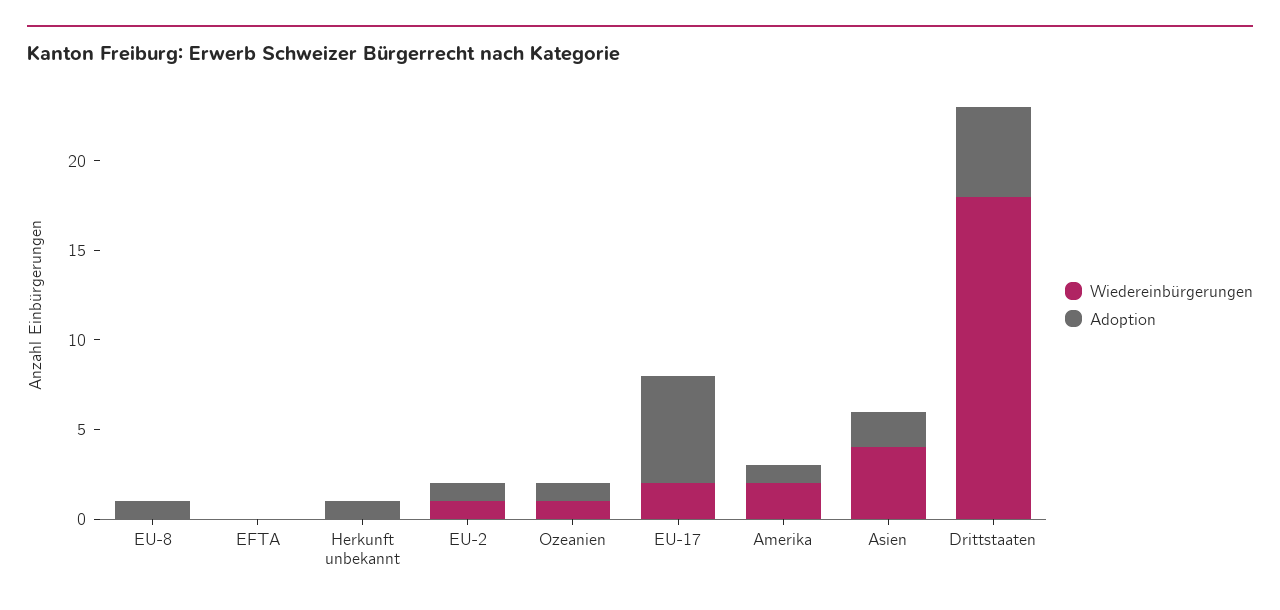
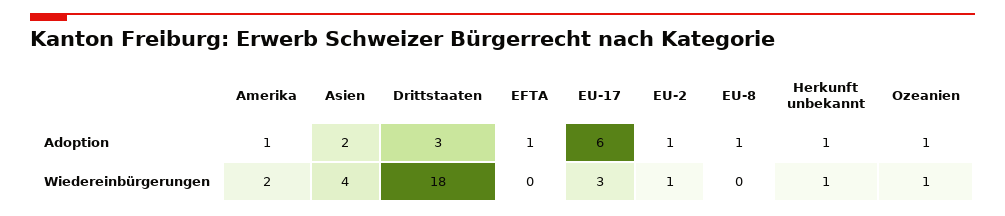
  {
    "Wiedereinbürgerungen": {
      "EU-8": 0,
      "EFTA": 0,
-     "Herkunft unbekannt": 0,
+     "Herkunft unbekannt": 1,
      "EU-2": 1,
      "Ozeanien": 1,
-     "EU-17": 2,
+     "EU-17": 3,
      "Amerika": 2,
      "Asien": 4,
      "Drittstaaten": 18
    },
    "Adoption": {
      "EU-8": 1,
-     "EFTA": 0,
+     "EFTA": 1,
      "Herkunft unbekannt": 1,
      "EU-2": 1,
      "Ozeanien": 1,
      "EU-17": 6,
      "Amerika": 1,
      "Asien": 2,
-     "Drittstaaten": 5
+     "Drittstaaten": 3
    }
  }

